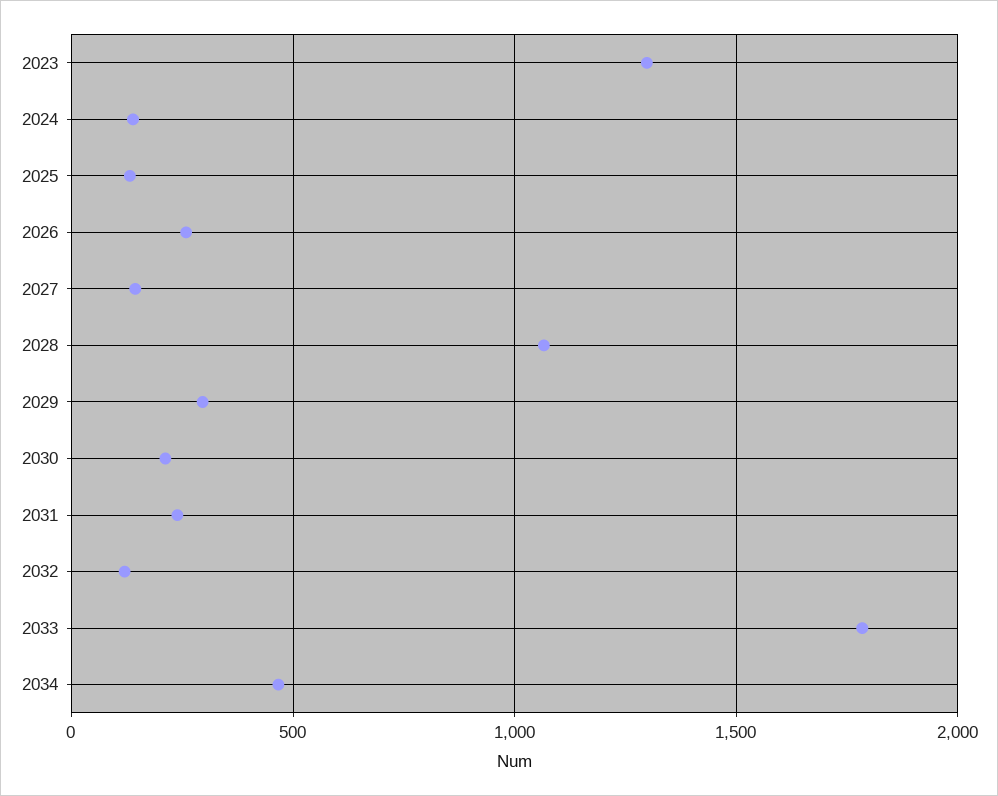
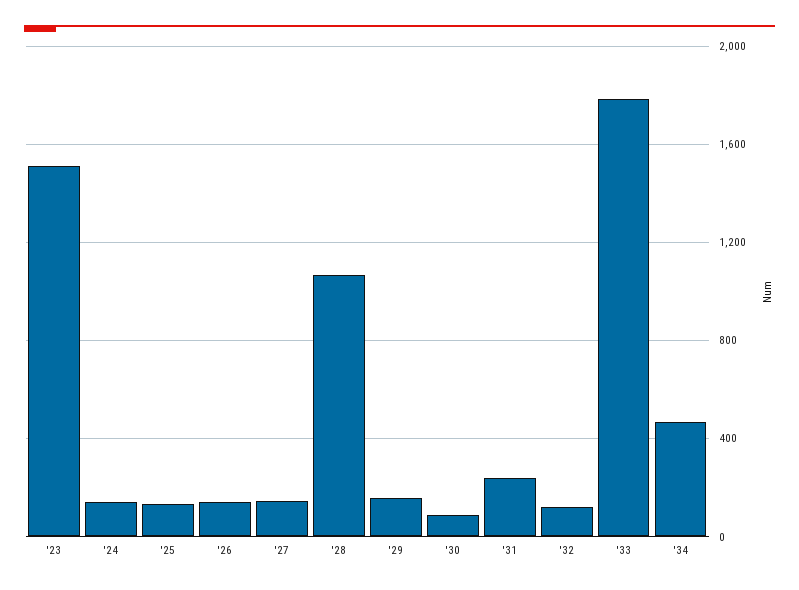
  {
-   "2023": 1300,
+   "2023": 1500,
    "2024": 150,
    "2025": 150,
-   "2026": 250,
+   "2026": 150,
    "2027": 150,
    "2028": 1050,
-   "2029": 300,
+   "2029": 150,
-   "2030": 200,
+   "2030": 100,
    "2031": 250,
    "2032": 100,
    "2033": 1800,
    "2034": 450
  }

